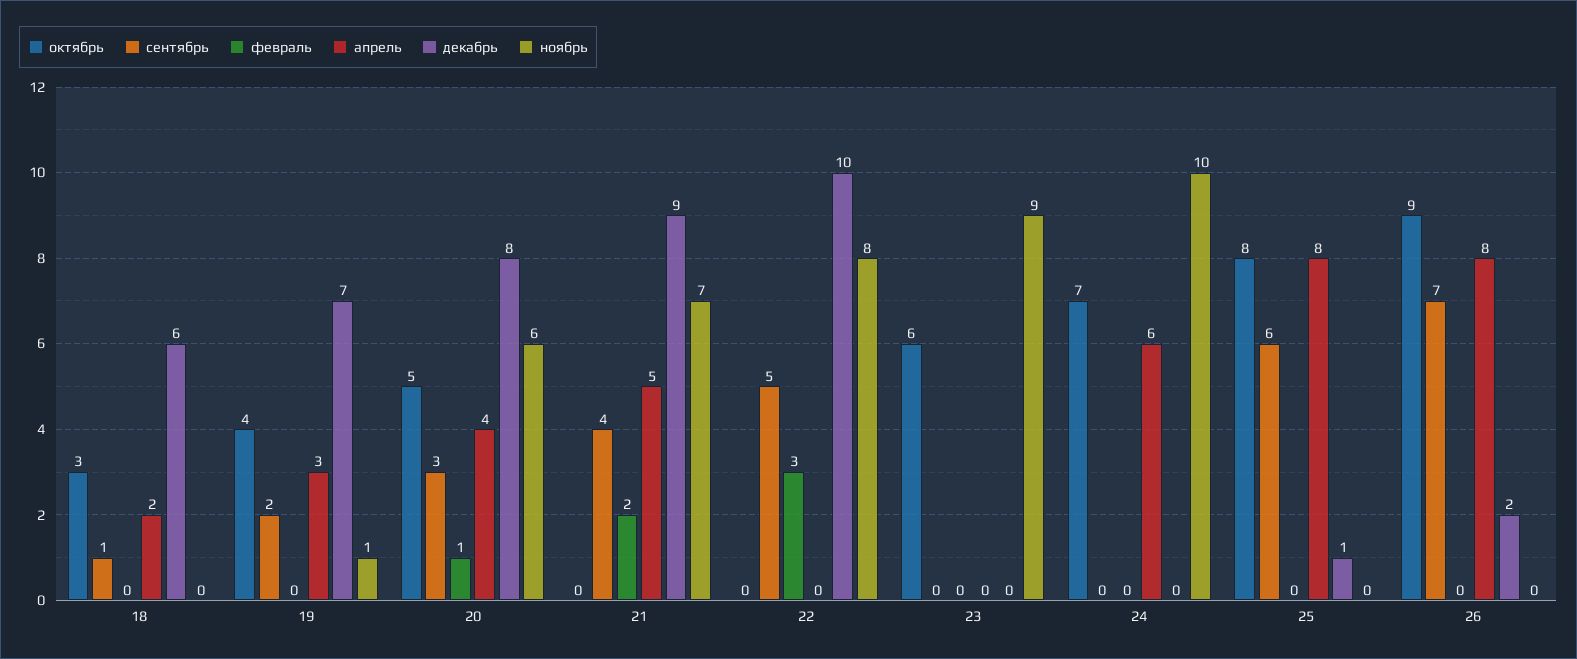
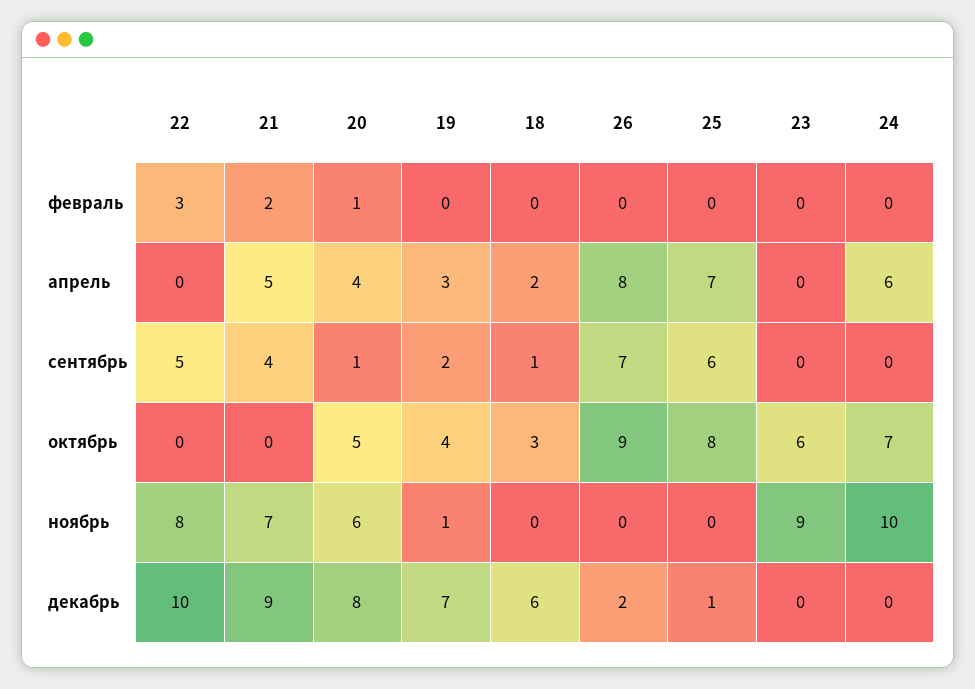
  {
    "октябрь": {
      "18": 3,
      "19": 4,
      "20": 5,
      "21": 0,
      "22": 0,
      "23": 6,
      "24": 7,
      "25": 8,
      "26": 9
    },
    "сентябрь": {
      "18": 1,
      "19": 2,
-     "20": 3,
+     "20": 1,
      "21": 4,
      "22": 5,
      "23": 0,
      "24": 0,
      "25": 6,
      "26": 7
    },
    "февраль": {
      "18": 0,
      "19": 0,
      "20": 1,
      "21": 2,
      "22": 3,
      "23": 0,
      "24": 0,
      "25": 0,
      "26": 0
    },
    "апрель": {
      "18": 2,
      "19": 3,
      "20": 4,
      "21": 5,
      "22": 0,
      "23": 0,
      "24": 6,
-     "25": 8,
+     "25": 7,
      "26": 8
    },
    "декабрь": {
      "18": 6,
      "19": 7,
      "20": 8,
      "21": 9,
      "22": 10,
      "23": 0,
      "24": 0,
      "25": 1,
      "26": 2
    },
    "ноябрь": {
      "18": 0,
      "19": 1,
      "20": 6,
      "21": 7,
      "22": 8,
      "23": 9,
      "24": 10,
      "25": 0,
      "26": 0
    }
  }

